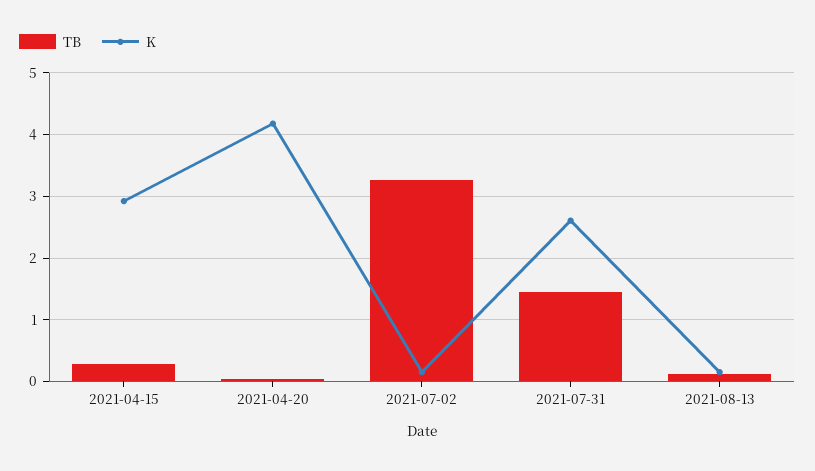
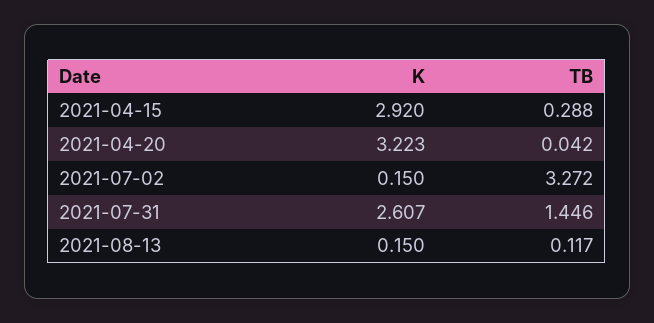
  {
    "TB": {
      "2021-04-15": 0.288,
      "2021-04-20": 0.042,
      "2021-07-02": 3.272,
      "2021-07-31": 1.446,
      "2021-08-13": 0.117
    },
    "K": {
      "2021-04-15": 2.92,
-     "2021-04-20": 4.2,
+     "2021-04-20": 3.223,
      "2021-07-02": 0.15,
      "2021-07-31": 2.607,
      "2021-08-13": 0.15
    }
  }

